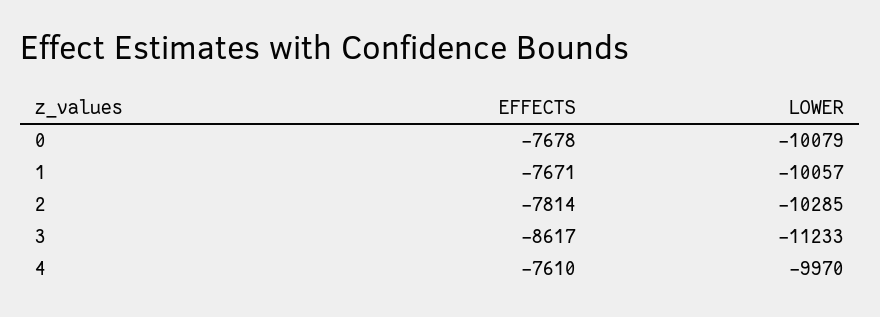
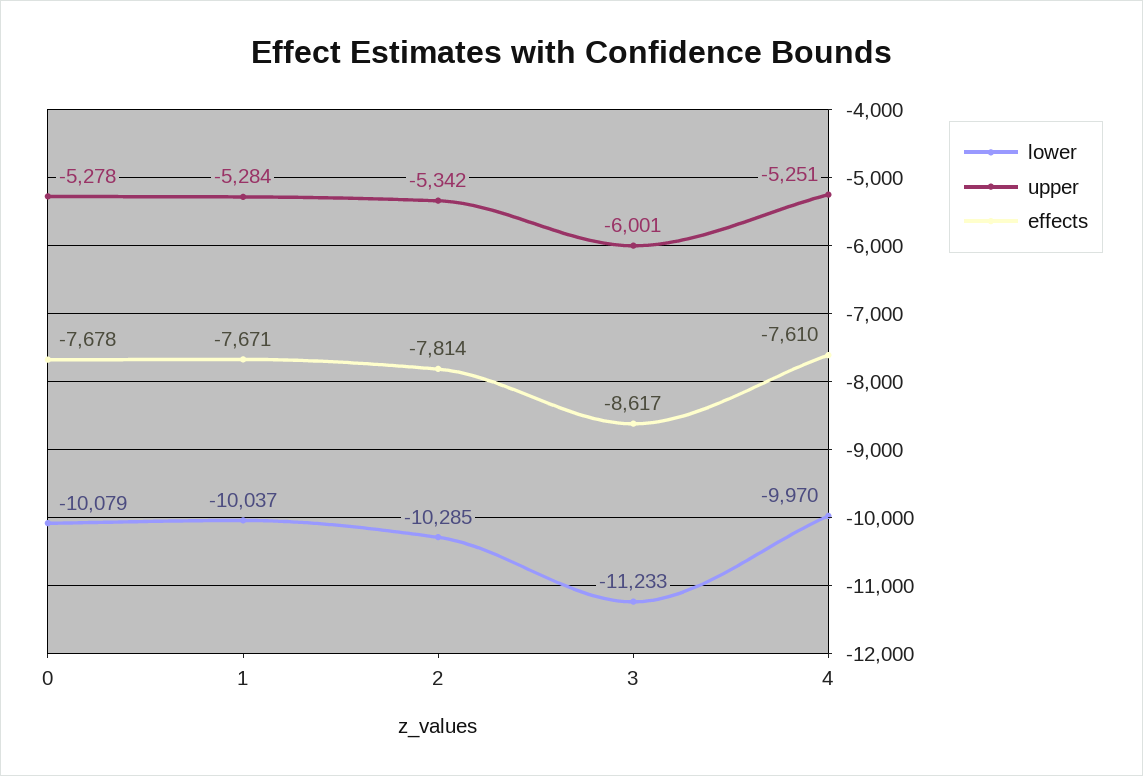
  {
    "EFFECTS": {
      "0": -7678,
      "1": -7671,
      "2": -7814,
      "3": -8617,
      "4": -7610
    },
    "LOWER": {
      "0": -10079,
-     "1": -10057,
+     "1": -10037,
      "2": -10285,
      "3": -11233,
      "4": -9970
-   }
+   },
+   "upper": {
+     "0": -5278,
+     "1": -5284,
+     "2": -5342,
+     "3": -6001,
+     "4": -5251
+   }
  }

